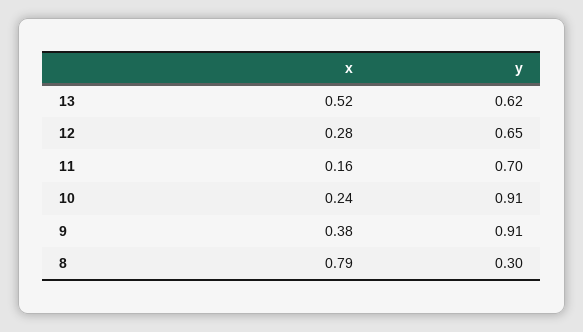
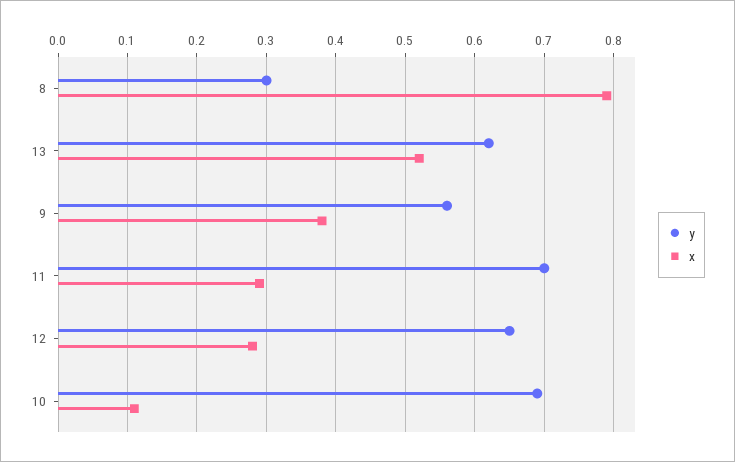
  {
    "x": {
      "13": 0.52,
      "12": 0.28,
-     "11": 0.16,
+     "11": 0.29,
-     "10": 0.24,
+     "10": 0.11,
      "9": 0.38,
      "8": 0.79
    },
    "y": {
      "13": 0.62,
      "12": 0.65,
      "11": 0.7,
-     "10": 0.91,
+     "10": 0.69,
-     "9": 0.91,
+     "9": 0.56,
      "8": 0.3
    }
  }

